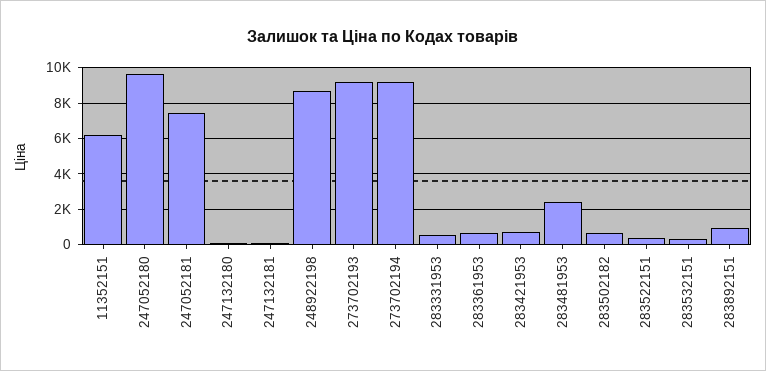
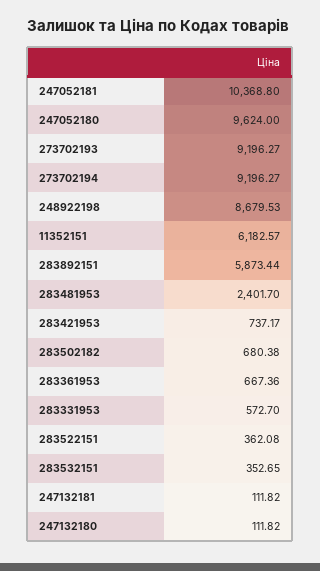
  {
    "11352151": 6182.57,
    "247052180": 9624,
-   "247052181": 7500,
+   "247052181": 10368.8,
    "247132180": 111.82,
    "247132181": 111.82,
    "248922198": 8679.53,
    "273702193": 9196.27,
    "273702194": 9196.27,
    "283331953": 572.7,
    "283361953": 667.36,
    "283421953": 737.17,
    "283481953": 2401.7,
    "283502182": 680.38,
    "283522151": 362.08,
    "283532151": 352.65,
-   "283892151": 1000
+   "283892151": 5873.44
  }

